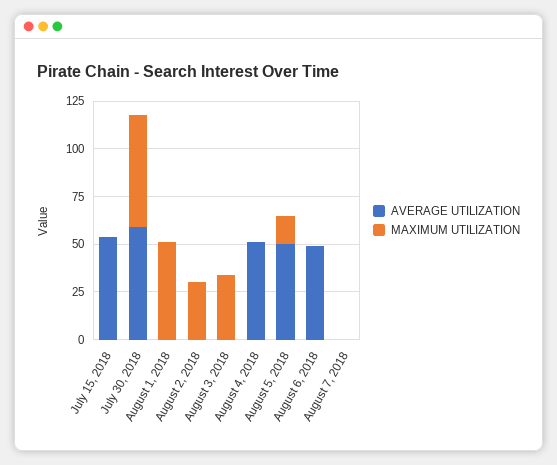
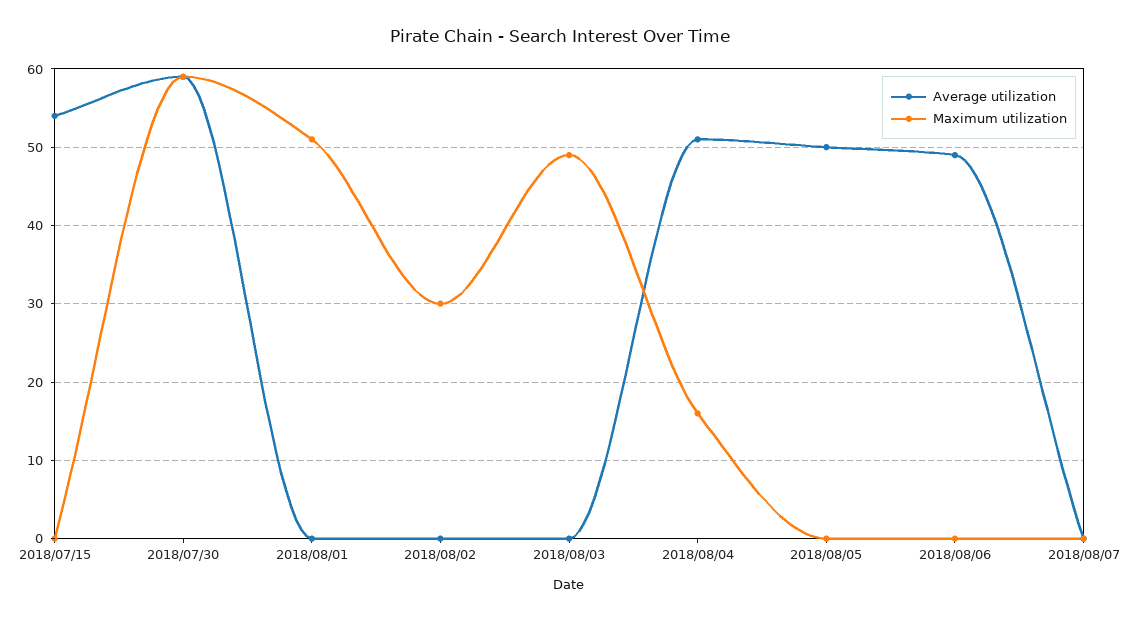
  {
    "AVERAGE UTILIZATION": {
      "July 15, 2018": 54,
      "July 30, 2018": 59,
      "August 1, 2018": 0,
      "August 2, 2018": 0,
      "August 3, 2018": 0,
      "August 4, 2018": 51,
      "August 5, 2018": 50,
      "August 6, 2018": 49,
      "August 7, 2018": 0
    },
    "MAXIMUM UTILIZATION": {
      "July 15, 2018": 0,
      "July 30, 2018": 59,
      "August 1, 2018": 51,
      "August 2, 2018": 30,
-     "August 3, 2018": 35,
+     "August 3, 2018": 49,
-     "August 4, 2018": 0,
+     "August 4, 2018": 16,
-     "August 5, 2018": 15,
+     "August 5, 2018": 0,
      "August 6, 2018": 0,
      "August 7, 2018": 0
    }
  }

